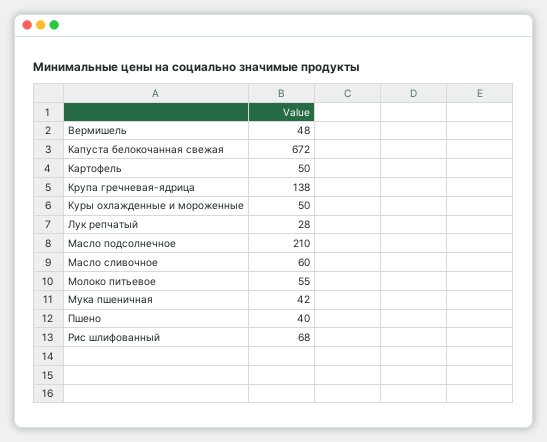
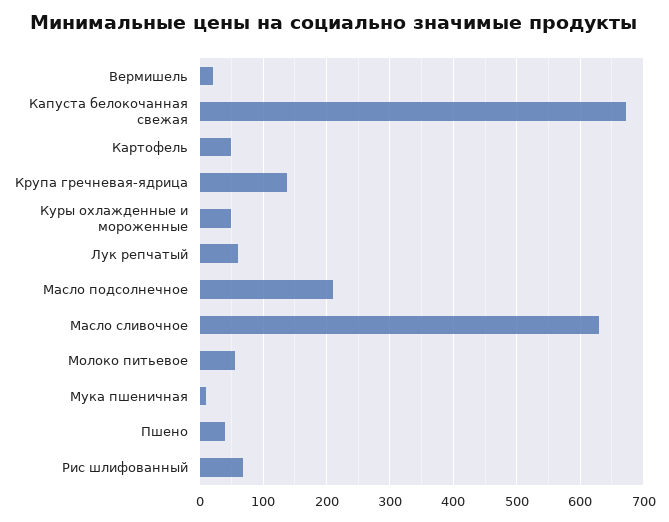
  {
-   "Вермишель": 48,
+   "Вермишель": 20,
    "Капуста белокочанная свежая": 672,
    "Картофель": 50,
    "Крупа гречневая-ядрица": 138,
    "Куры охлажденные и мороженные": 50,
-   "Лук репчатый": 28,
+   "Лук репчатый": 60,
    "Масло подсолнечное": 210,
-   "Масло сливочное": 60,
+   "Масло сливочное": 630,
    "Молоко питьевое": 55,
-   "Мука пшеничная": 42,
+   "Мука пшеничная": 10,
    "Пшено": 40,
    "Рис шлифованный": 68
  }

